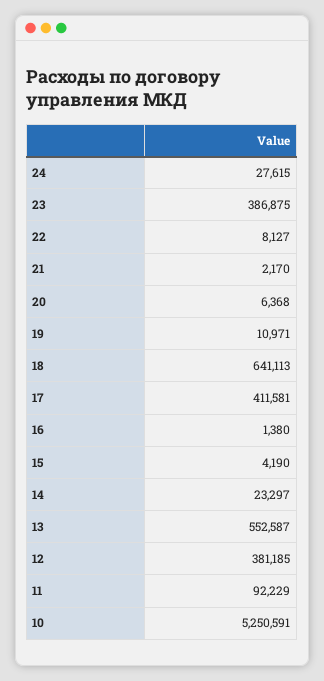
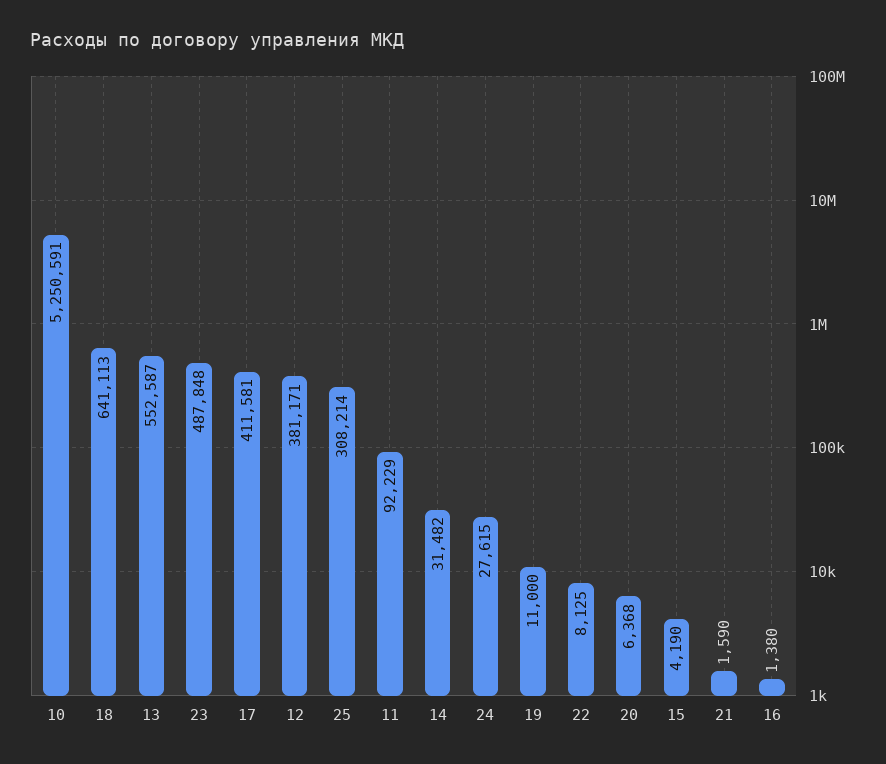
  {
    "24": 27615,
-   "23": 386875,
+   "23": 487848,
-   "22": 8127,
+   "22": 8125,
-   "21": 2170,
+   "21": 1590,
    "20": 6368,
-   "19": 10971,
+   "19": 11000,
    "18": 641113,
    "17": 411581,
    "16": 1380,
    "15": 4190,
-   "14": 23297,
+   "14": 31482,
    "13": 552587,
-   "12": 381185,
+   "12": 381171,
    "11": 92229,
-   "10": 5250591
+   "10": 5250591,
+   "25": 308214
  }

